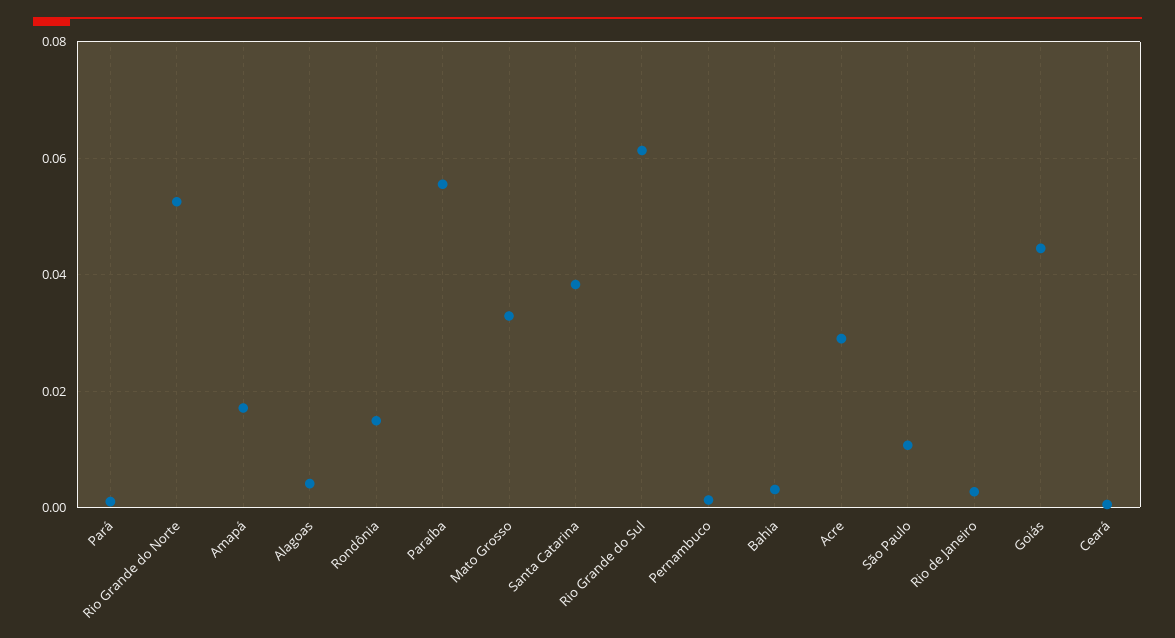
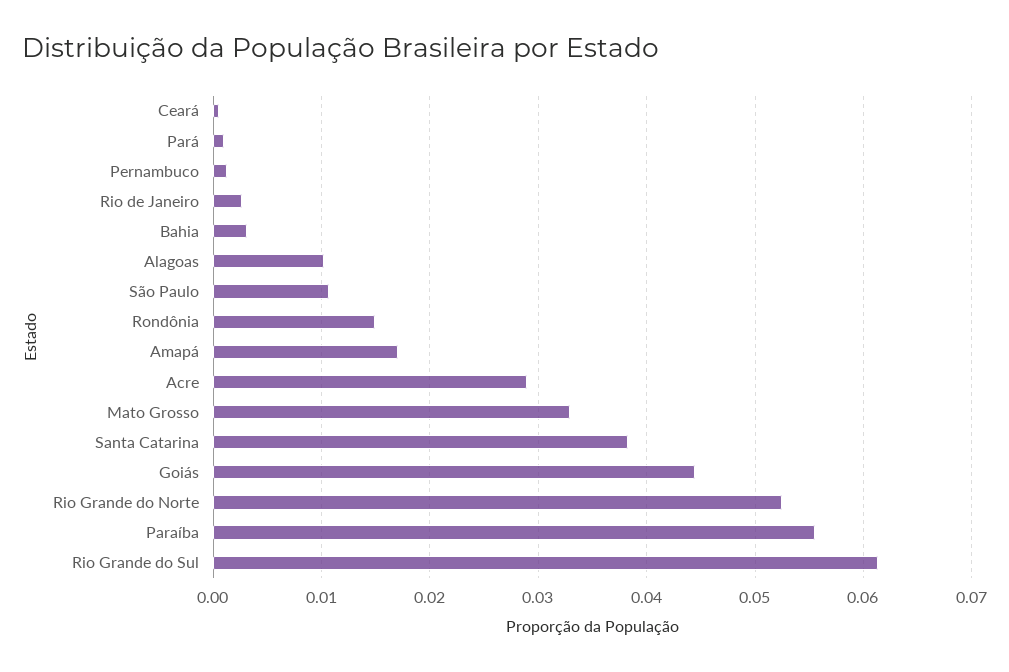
  {
    "Pará": 0.001,
    "Rio Grande do Norte": 0.053,
    "Amapá": 0.017,
-   "Alagoas": 0.004,
+   "Alagoas": 0.01,
    "Rondônia": 0.015,
    "Paraíba": 0.056,
    "Mato Grosso": 0.033,
    "Santa Catarina": 0.038,
    "Rio Grande do Sul": 0.061,
    "Pernambuco": 0.001,
    "Bahia": 0.003,
    "Acre": 0.029,
    "São Paulo": 0.011,
    "Rio de Janeiro": 0.003,
    "Goiás": 0.045,
    "Ceará": 0.001
  }

